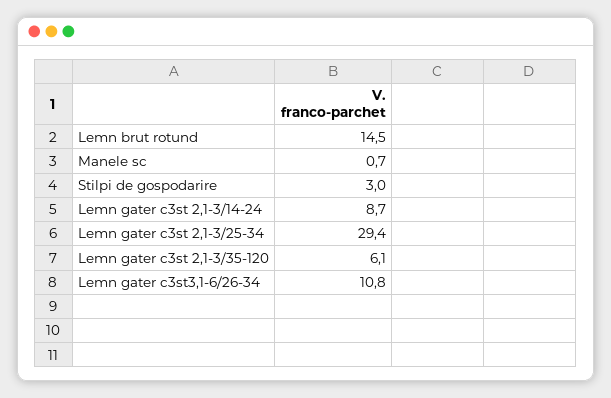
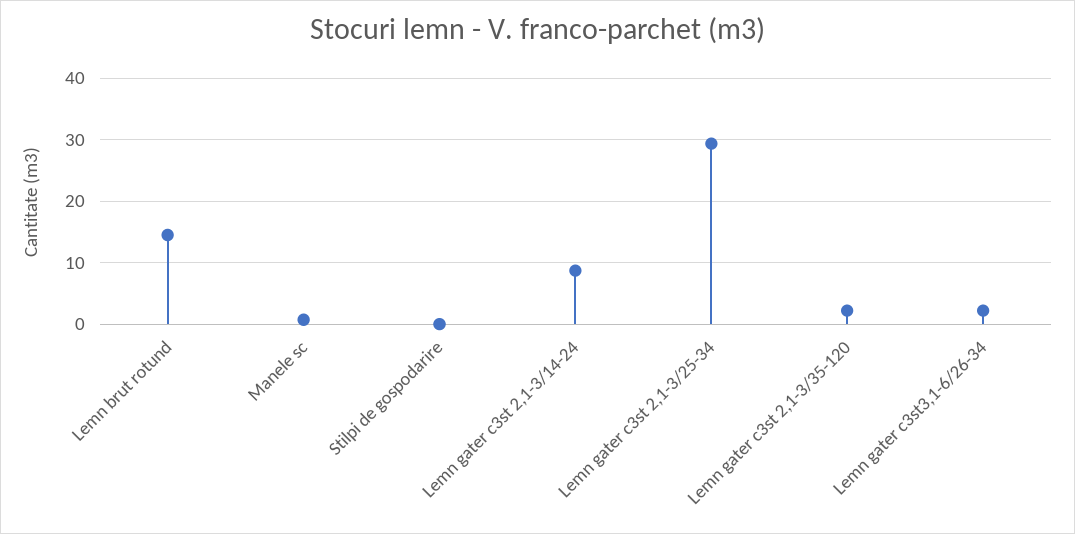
  {
    "Lemn brut rotund": 14.5,
    "Manele sc": 0.7,
-   "Stilpi de gospodarire": 3,
+   "Stilpi de gospodarire": 0,
    "Lemn gater c3st 2,1-3/14-24": 8.7,
    "Lemn gater c3st 2,1-3/25-34": 29.4,
-   "Lemn gater c3st 2,1-3/35-120": 6.1,
+   "Lemn gater c3st 2,1-3/35-120": 2,
-   "Lemn gater c3st3,1-6/26-34": 10.8
+   "Lemn gater c3st3,1-6/26-34": 2
  }

